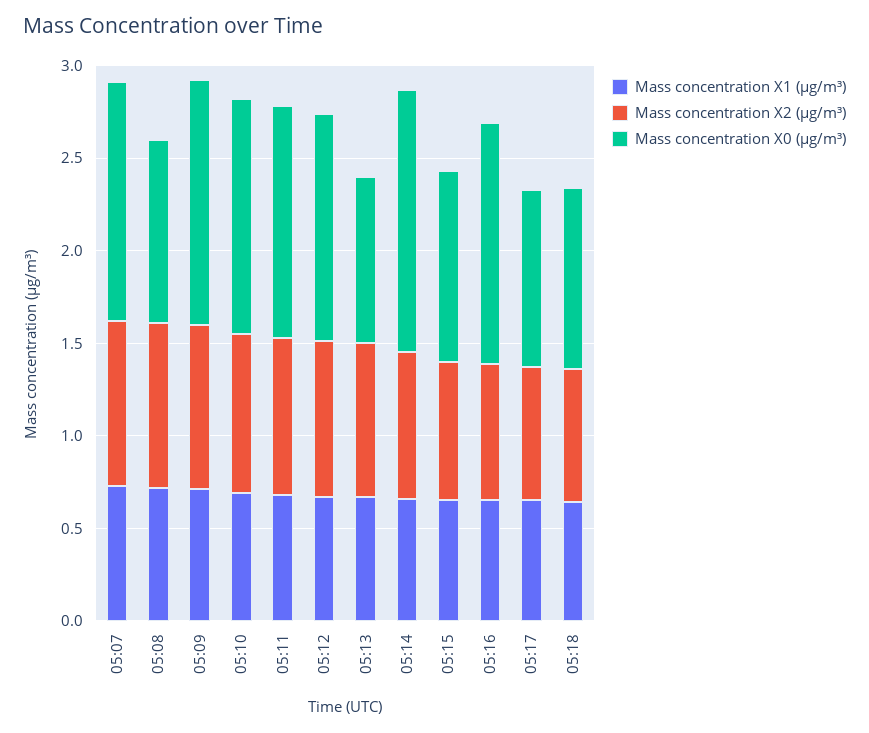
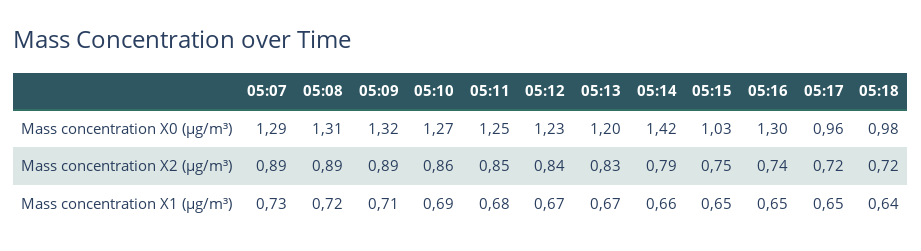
  {
    "Mass concentration X1 (μg/m³)": {
      "05:07": 0.73,
      "05:08": 0.72,
      "05:09": 0.71,
      "05:10": 0.69,
      "05:11": 0.68,
      "05:12": 0.67,
      "05:13": 0.67,
      "05:14": 0.66,
      "05:15": 0.65,
      "05:16": 0.65,
      "05:17": 0.65,
      "05:18": 0.64
    },
    "Mass concentration X2 (μg/m³)": {
      "05:07": 0.89,
      "05:08": 0.89,
      "05:09": 0.89,
      "05:10": 0.86,
      "05:11": 0.85,
      "05:12": 0.84,
      "05:13": 0.83,
      "05:14": 0.79,
      "05:15": 0.75,
      "05:16": 0.74,
      "05:17": 0.72,
      "05:18": 0.72
    },
    "Mass concentration X0 (μg/m³)": {
      "05:07": 1.29,
-     "05:08": 1,
+     "05:08": 1.31,
      "05:09": 1.32,
      "05:10": 1.27,
      "05:11": 1.25,
      "05:12": 1.23,
-     "05:13": 0.9,
+     "05:13": 1.2,
      "05:14": 1.42,
      "05:15": 1.03,
      "05:16": 1.3,
      "05:17": 0.96,
      "05:18": 0.98
    }
  }

